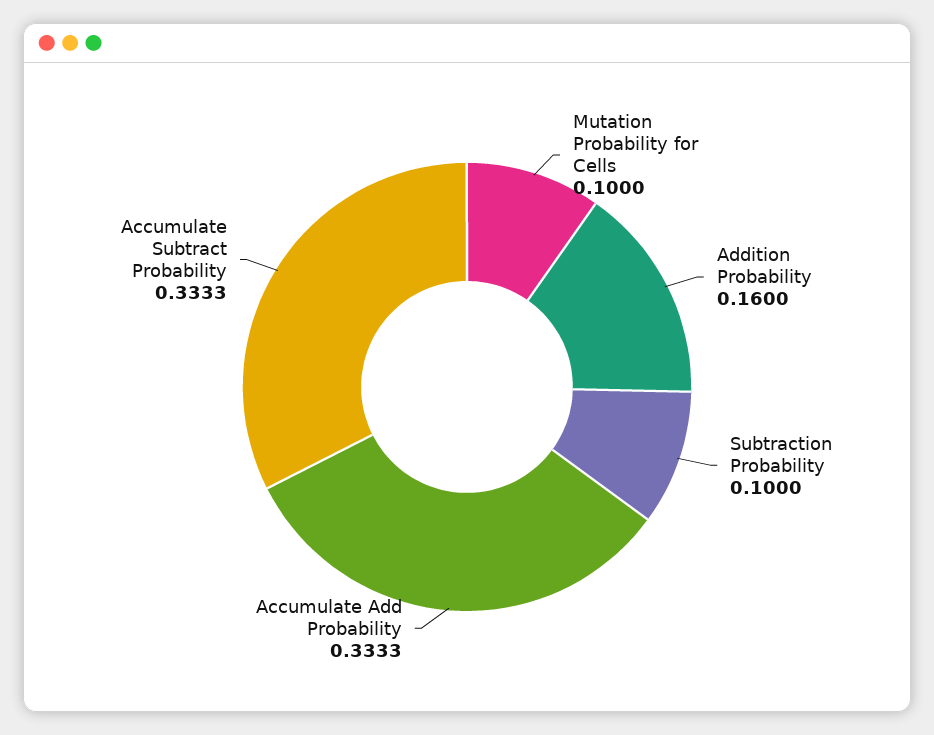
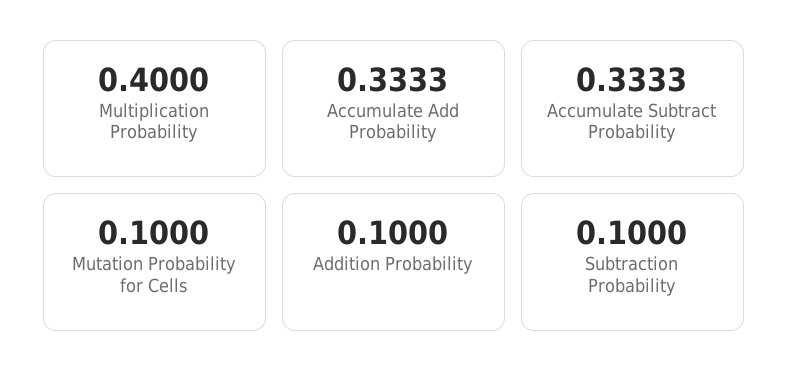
  {
    "Mutation Probability for Cells": 0.1,
-   "Addition Probability": 0.16,
+   "Addition Probability": 0.1,
    "Subtraction Probability": 0.1,
    "Accumulate Add Probability": 0.3333,
-   "Accumulate Subtract Probability": 0.3333
+   "Accumulate Subtract Probability": 0.3333,
+   "Multiplication Probability": 0.4
  }

